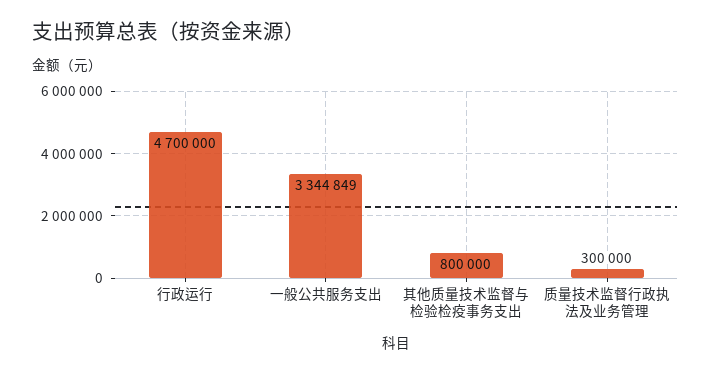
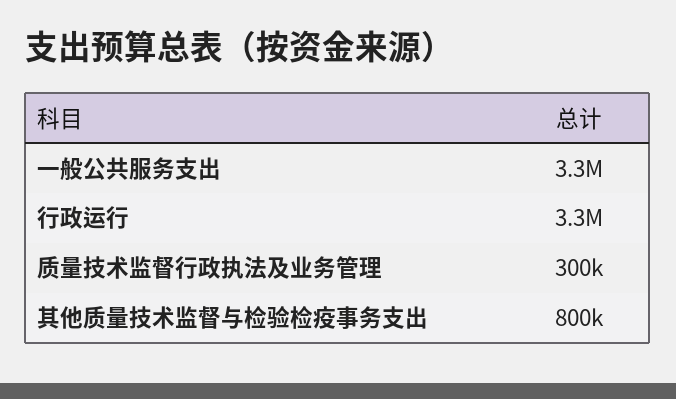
  {
-   "行政运行": 4700000,
+   "行政运行": 3300000,
    "一般公共服务支出": 3344849,
    "其他质量技术监督与检验检疫事务支出": 800000,
    "质量技术监督行政执法及业务管理": 300000
  }

